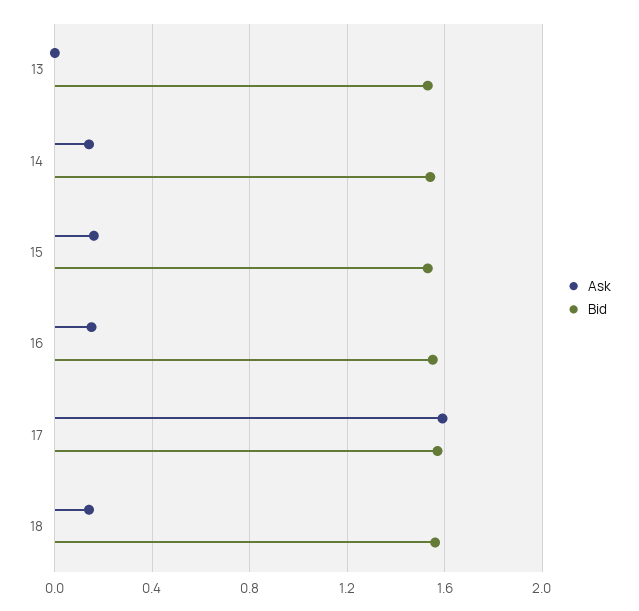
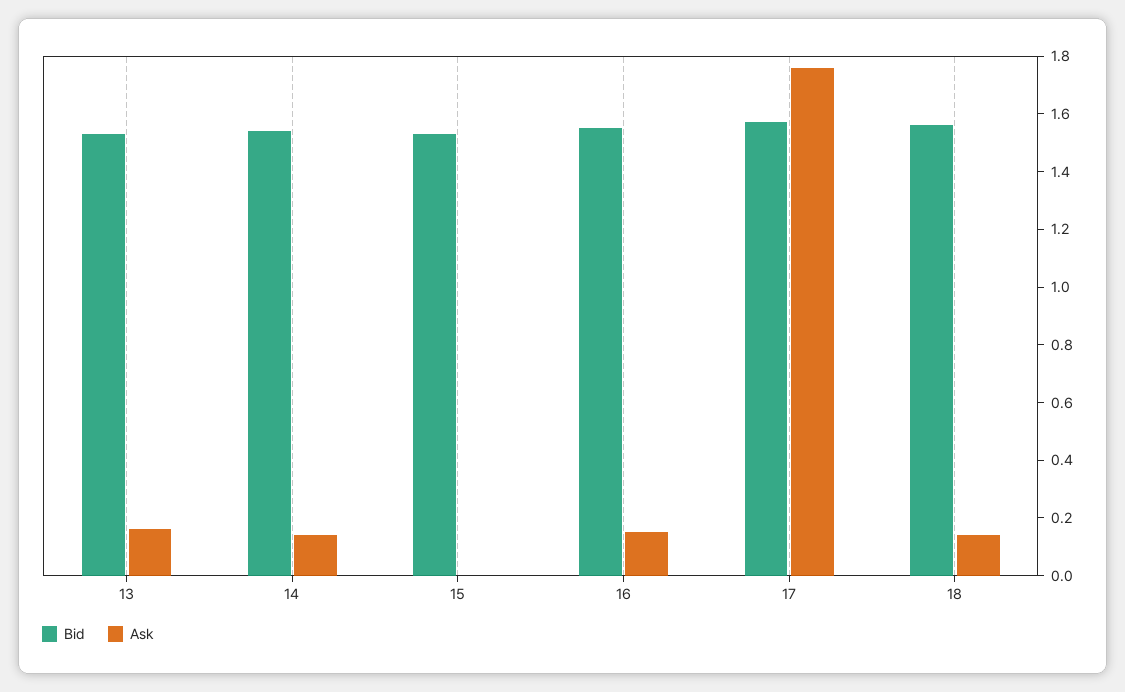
  {
    "Ask": {
-     "13": 0,
+     "13": 0.15,
      "14": 0.15,
-     "15": 0.15,
+     "15": 0,
      "16": 0.15,
-     "17": 1.6,
+     "17": 1.75,
      "18": 0.15
    },
    "Bid": {
      "13": 1.55,
      "14": 1.55,
      "15": 1.55,
      "16": 1.55,
      "17": 1.55,
      "18": 1.55
    }
  }

